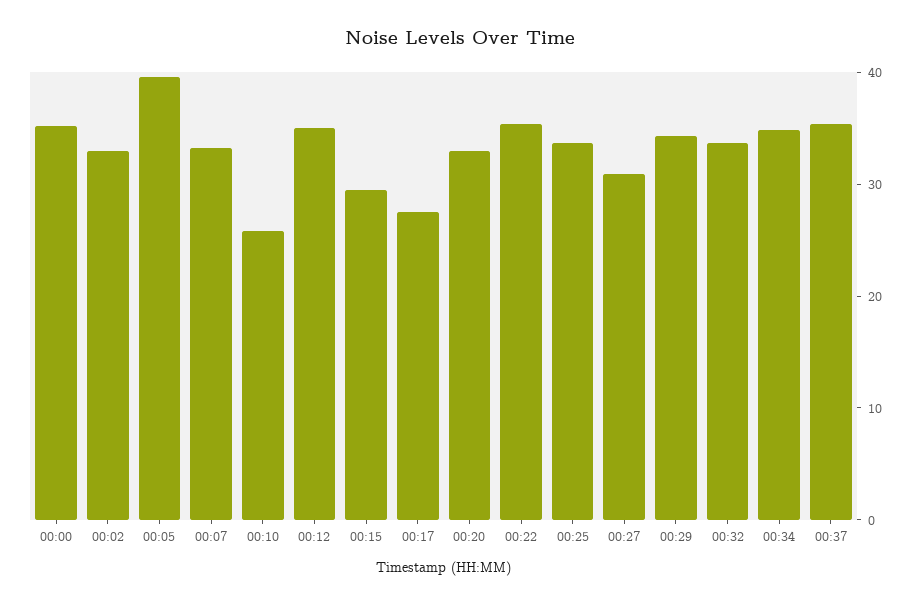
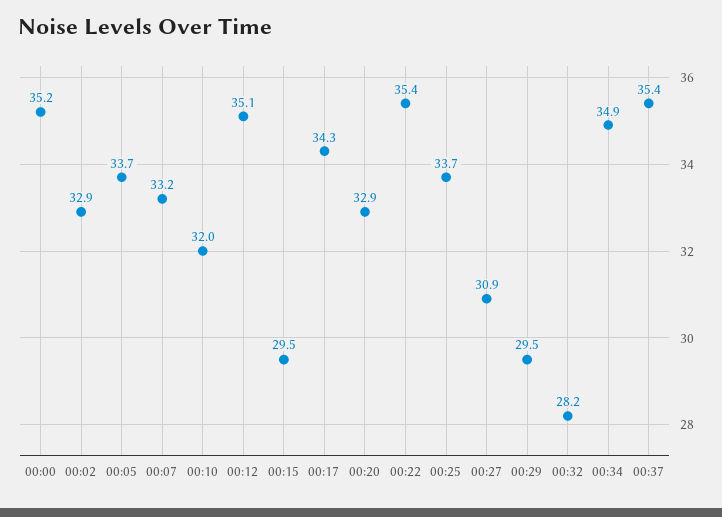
  {
    "00:00": 35.2,
    "00:02": 32.9,
-   "00:05": 40,
+   "00:05": 33.7,
    "00:07": 33.2,
-   "00:10": 26,
+   "00:10": 32,
    "00:12": 35.1,
    "00:15": 29.5,
-   "00:17": 28,
+   "00:17": 34.3,
    "00:20": 32.9,
    "00:22": 35.4,
    "00:25": 33.7,
    "00:27": 30.9,
-   "00:29": 34,
+   "00:29": 29.5,
-   "00:32": 34,
+   "00:32": 28.2,
    "00:34": 34.9,
    "00:37": 35.4
  }

